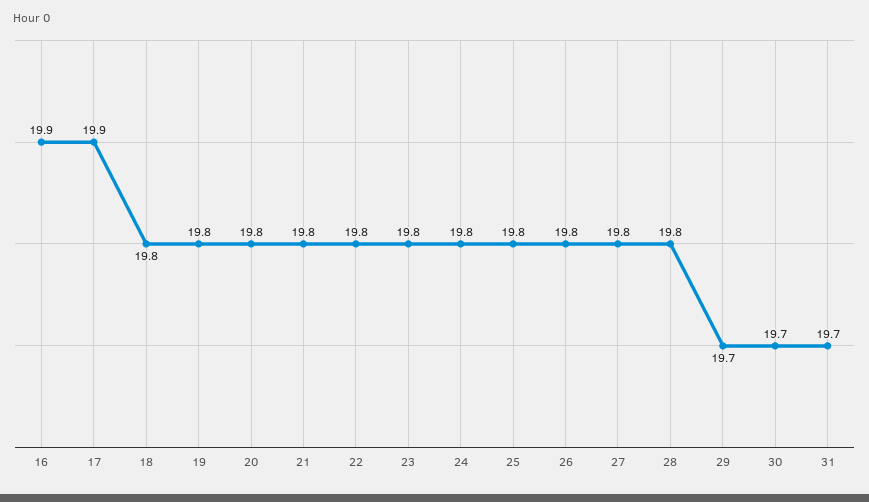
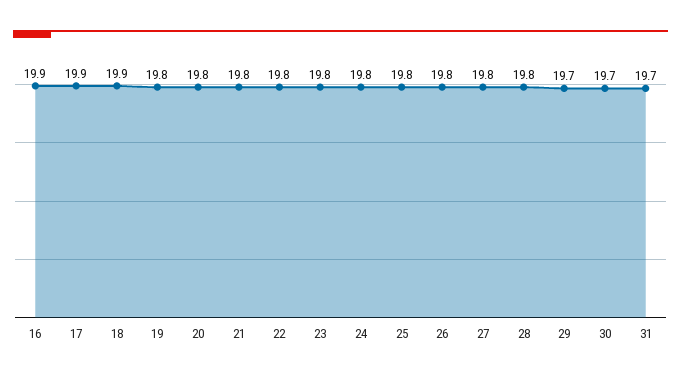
  {
    "16": 19.9,
    "17": 19.9,
-   "18": 19.8,
+   "18": 19.9,
    "19": 19.8,
    "20": 19.8,
    "21": 19.8,
    "22": 19.8,
    "23": 19.8,
    "24": 19.8,
    "25": 19.8,
    "26": 19.8,
    "27": 19.8,
    "28": 19.8,
    "29": 19.7,
    "30": 19.7,
    "31": 19.7
  }

